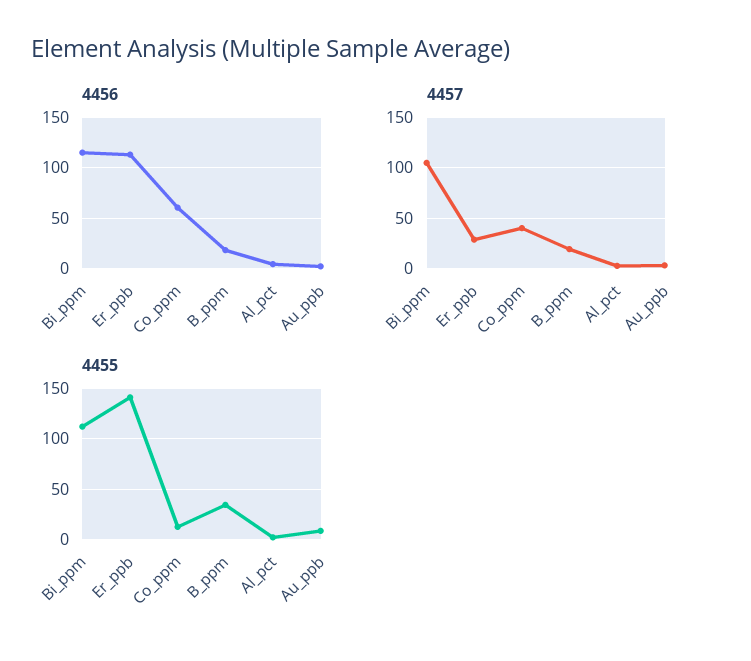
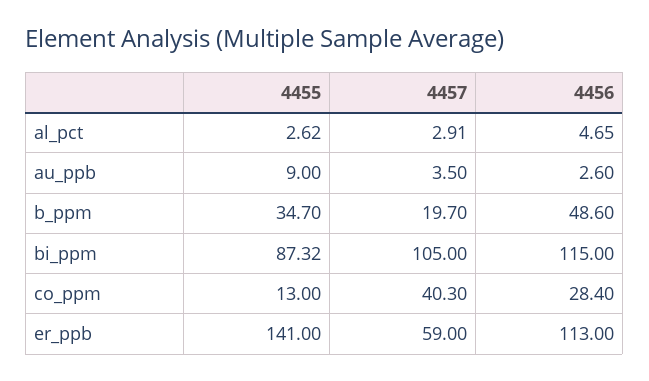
  {
    "4456": {
      "Bi_ppm": 115,
      "Er_ppb": 113,
-     "Co_ppm": 60,
+     "Co_ppm": 28.4,
-     "B_ppm": 20,
+     "B_ppm": 48.6,
      "Al_pct": 4.65,
      "Au_ppb": 2.6
    },
    "4457": {
      "Bi_ppm": 105,
-     "Er_ppb": 30,
+     "Er_ppb": 59,
      "Co_ppm": 40.3,
      "B_ppm": 19.7,
      "Al_pct": 2.91,
      "Au_ppb": 3.5
    },
    "4455": {
-     "Bi_ppm": 110,
+     "Bi_ppm": 87.32,
      "Er_ppb": 141,
      "Co_ppm": 13,
      "B_ppm": 34.7,
      "Al_pct": 2.62,
      "Au_ppb": 9
    }
  }

